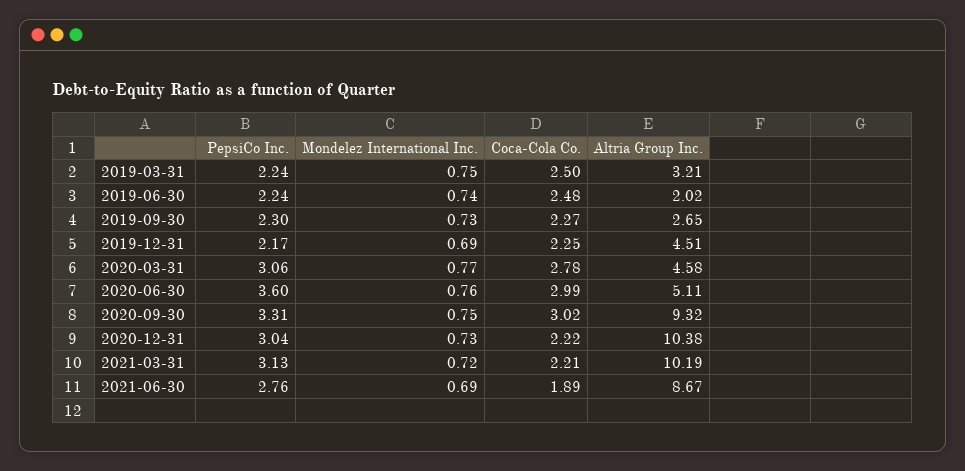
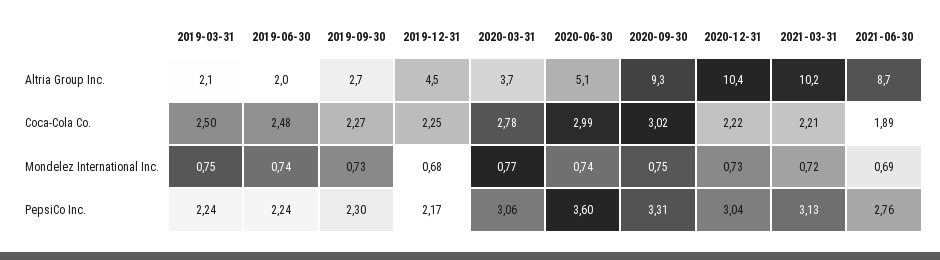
  {
    "PepsiCo Inc.": {
      "2019-03-31": 2.24,
      "2019-06-30": 2.24,
      "2019-09-30": 2.3,
      "2019-12-31": 2.17,
      "2020-03-31": 3.06,
      "2020-06-30": 3.6,
      "2020-09-30": 3.31,
      "2020-12-31": 3.04,
      "2021-03-31": 3.13,
      "2021-06-30": 2.76
    },
    "Mondelez International Inc.": {
      "2019-03-31": 0.75,
      "2019-06-30": 0.74,
      "2019-09-30": 0.73,
-     "2019-12-31": 0.69,
+     "2019-12-31": 0.68,
      "2020-03-31": 0.77,
-     "2020-06-30": 0.76,
+     "2020-06-30": 0.74,
      "2020-09-30": 0.75,
      "2020-12-31": 0.73,
      "2021-03-31": 0.72,
      "2021-06-30": 0.69
    },
    "Coca-Cola Co.": {
      "2019-03-31": 2.5,
      "2019-06-30": 2.48,
      "2019-09-30": 2.27,
      "2019-12-31": 2.25,
      "2020-03-31": 2.78,
      "2020-06-30": 2.99,
      "2020-09-30": 3.02,
      "2020-12-31": 2.22,
      "2021-03-31": 2.21,
      "2021-06-30": 1.89
    },
    "Altria Group Inc.": {
-     "2019-03-31": 3.21,
+     "2019-03-31": 2.1,
      "2019-06-30": 2.02,
      "2019-09-30": 2.65,
      "2019-12-31": 4.51,
-     "2020-03-31": 4.58,
+     "2020-03-31": 3.7,
      "2020-06-30": 5.11,
      "2020-09-30": 9.32,
      "2020-12-31": 10.38,
      "2021-03-31": 10.19,
      "2021-06-30": 8.67
    }
  }

